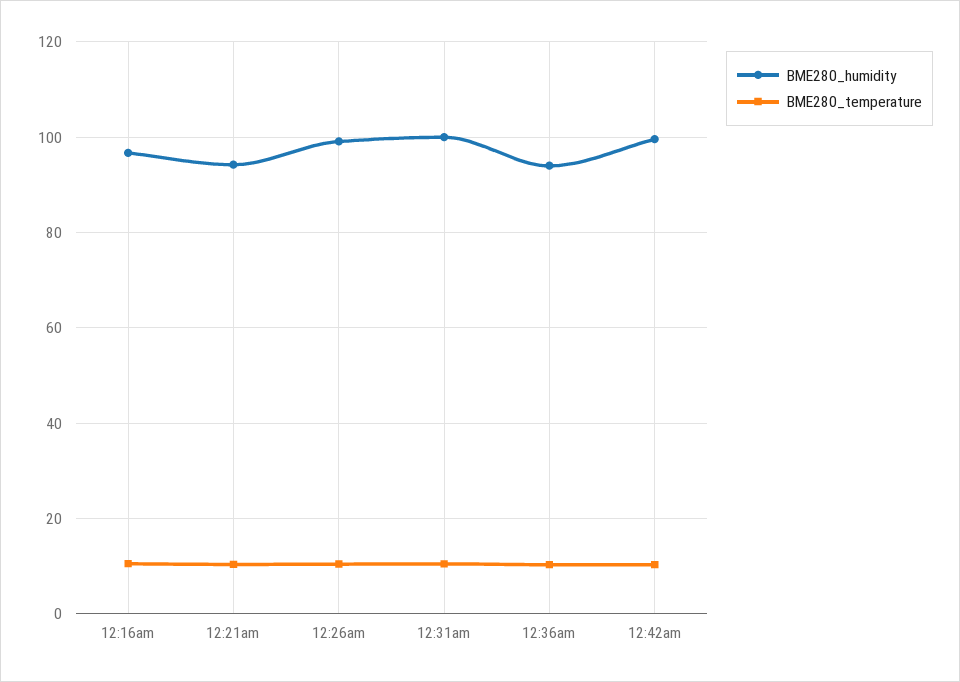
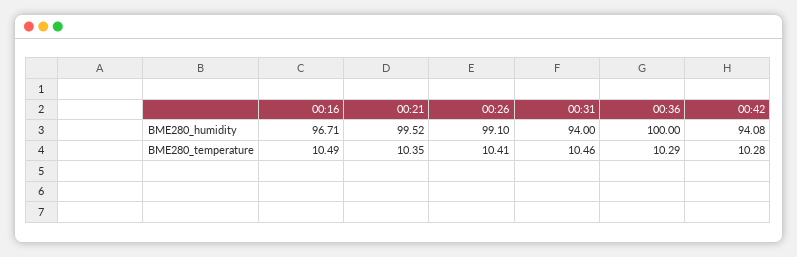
  {
    "BME280_humidity": {
      "12:16am": 96.71,
-     "12:21am": 94,
+     "12:21am": 99.52,
      "12:26am": 99.1,
-     "12:31am": 100,
+     "12:31am": 94,
-     "12:36am": 94,
+     "12:36am": 100,
-     "12:42am": 100
+     "12:42am": 94.08
    },
    "BME280_temperature": {
      "12:16am": 10.49,
      "12:21am": 10.35,
      "12:26am": 10.41,
      "12:31am": 10.46,
      "12:36am": 10.29,
      "12:42am": 10.28
    }
  }

